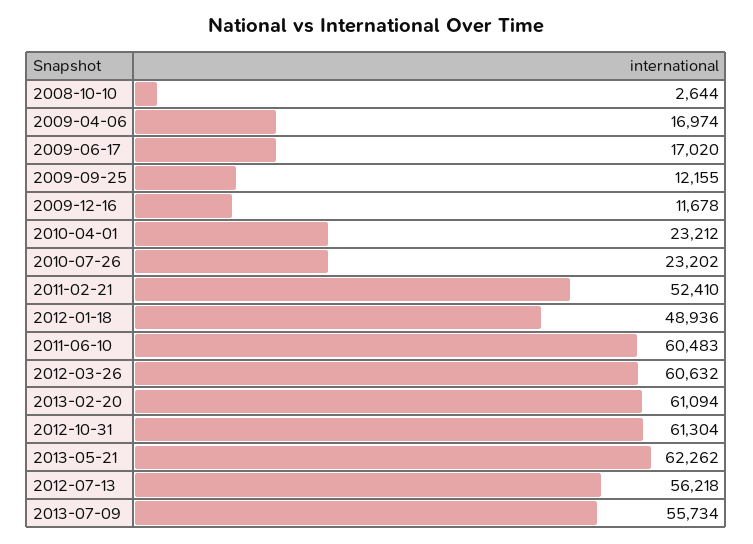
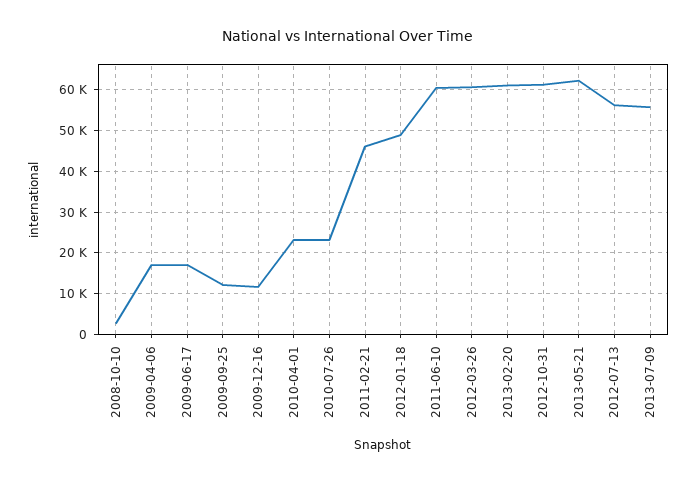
  {
    "2008-10-10": 2644,
    "2009-04-06": 16974,
    "2009-06-17": 17020,
    "2009-09-25": 12155,
    "2009-12-16": 11678,
    "2010-04-01": 23212,
    "2010-07-26": 23202,
-   "2011-02-21": 52410,
+   "2011-02-21": 46000,
    "2012-01-18": 48936,
    "2011-06-10": 60483,
    "2012-03-26": 60632,
    "2013-02-20": 61094,
    "2012-10-31": 61304,
    "2013-05-21": 62262,
    "2012-07-13": 56218,
    "2013-07-09": 55734
  }

